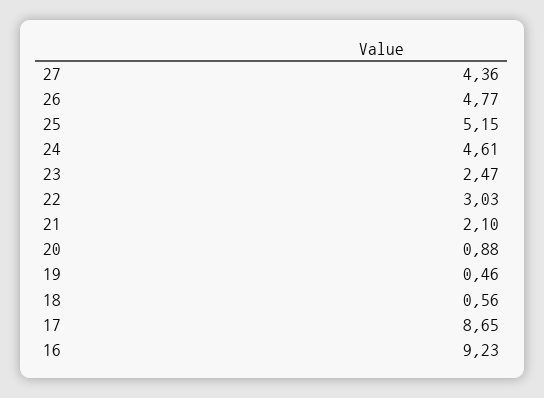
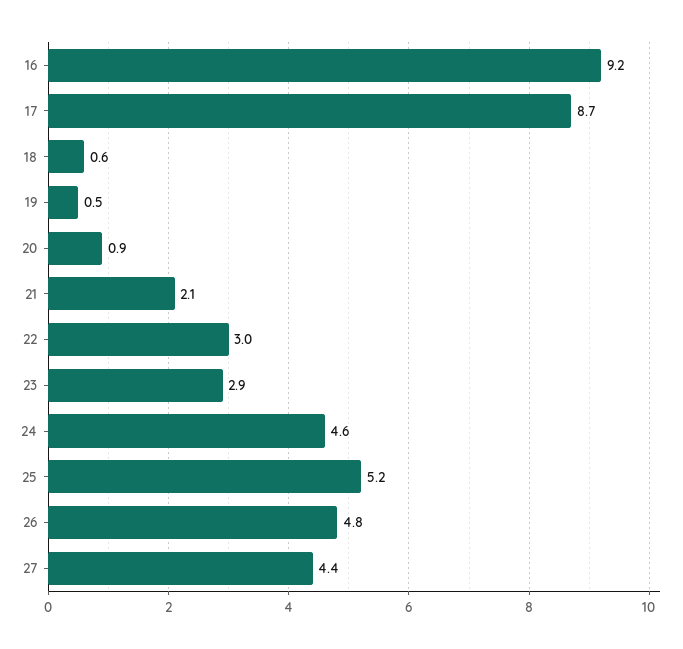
  {
    "27": 4.36,
    "26": 4.77,
    "25": 5.15,
    "24": 4.61,
-   "23": 2.47,
+   "23": 2.9,
    "22": 3.03,
    "21": 2.1,
    "20": 0.88,
    "19": 0.46,
    "18": 0.56,
    "17": 8.65,
    "16": 9.23
  }

